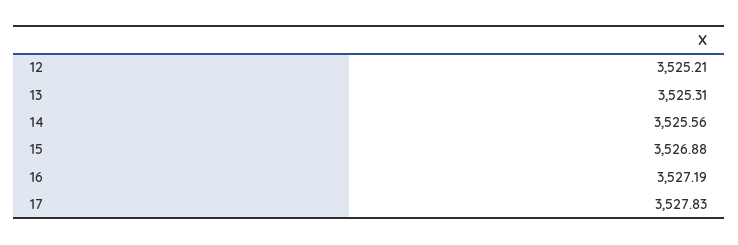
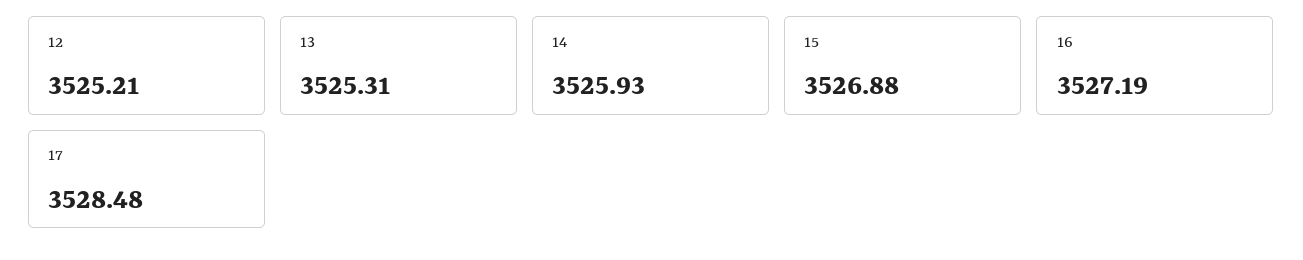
  {
    "12": 3525.21,
    "13": 3525.31,
-   "14": 3525.56,
+   "14": 3525.93,
    "15": 3526.88,
    "16": 3527.19,
-   "17": 3527.83
+   "17": 3528.48
  }

